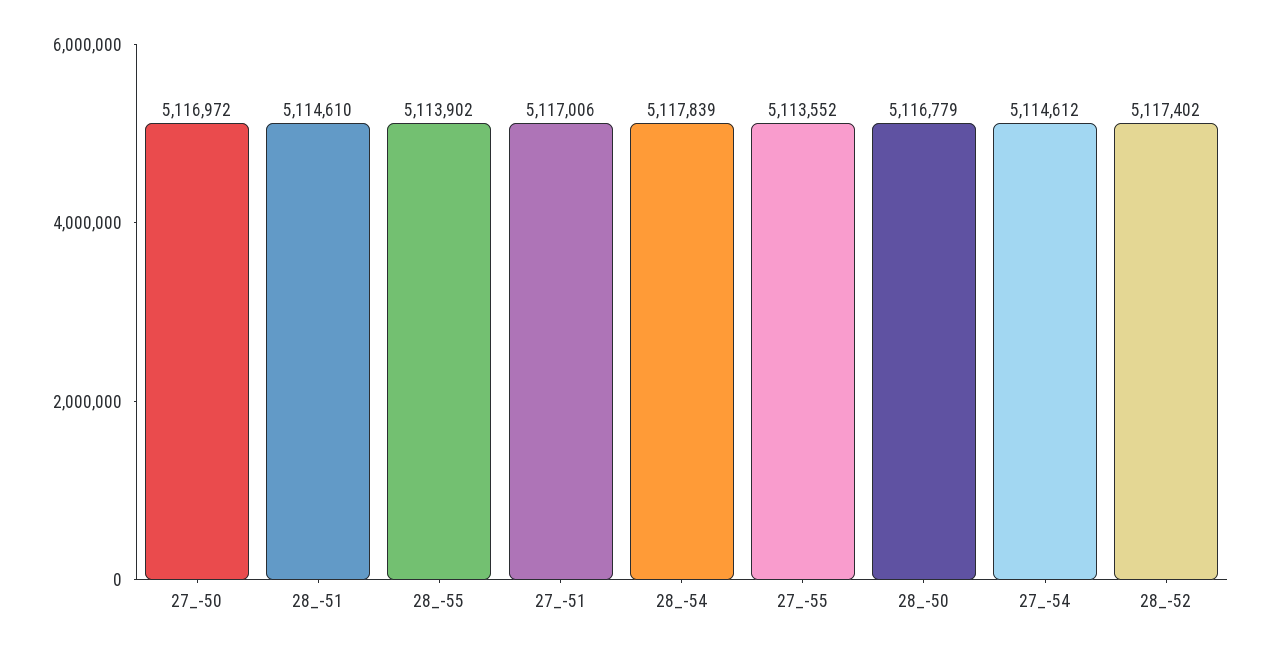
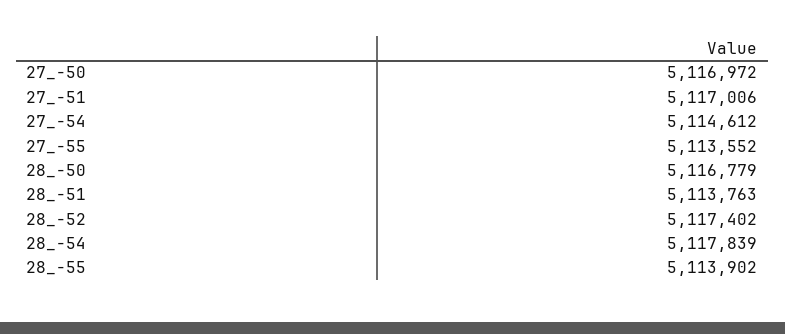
  {
    "27_-50": 5116972,
-   "28_-51": 5114610,
+   "28_-51": 5113763,
    "28_-55": 5113902,
    "27_-51": 5117006,
    "28_-54": 5117839,
    "27_-55": 5113552,
    "28_-50": 5116779,
    "27_-54": 5114612,
    "28_-52": 5117402
  }

